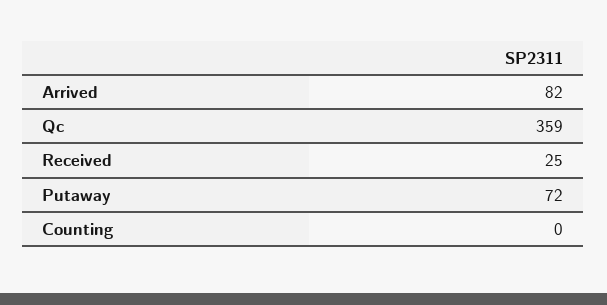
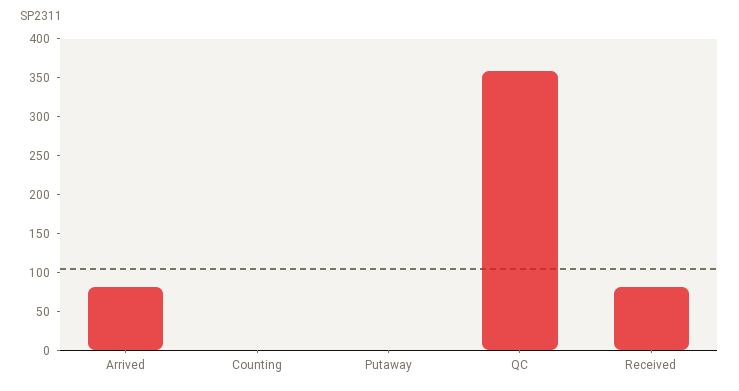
  {
    "Arrived": 82,
    "Qc": 359,
-   "Received": 25,
+   "Received": 75,
-   "Putaway": 72,
+   "Putaway": 0,
    "Counting": 0
  }

